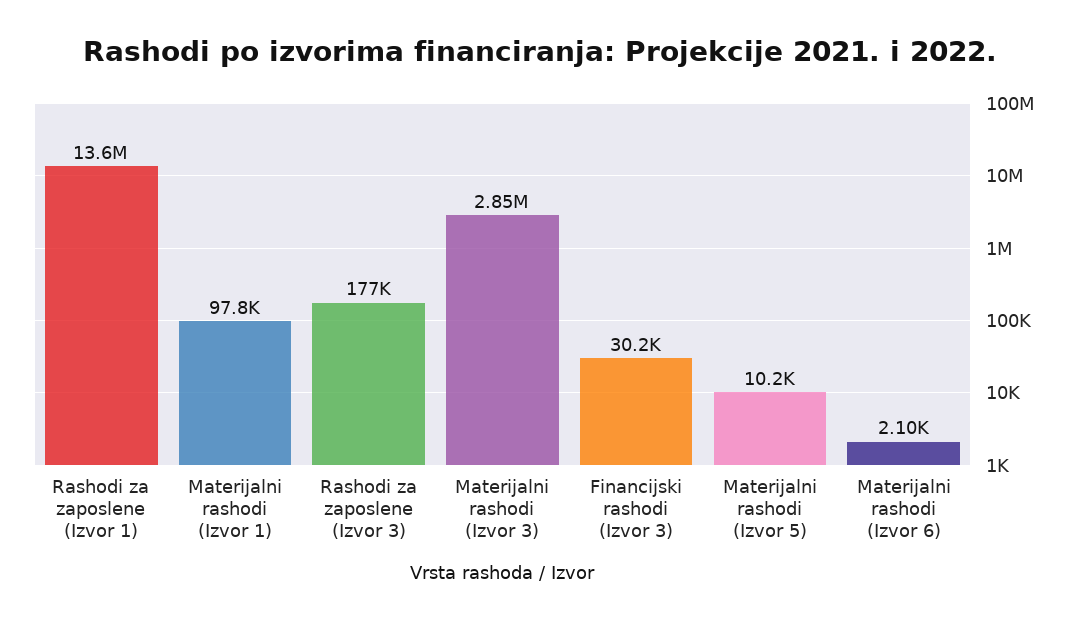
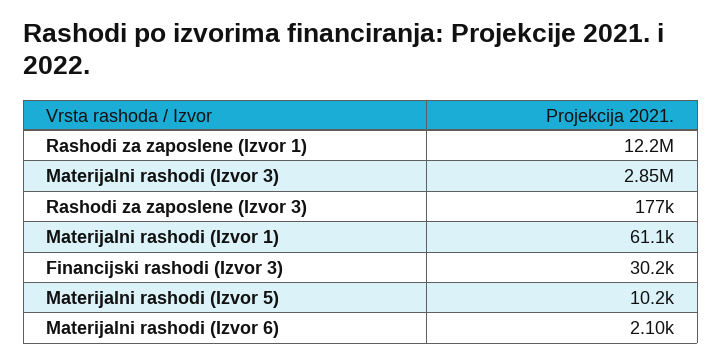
  {
-   "Rashodi za zaposlene (Izvor 1)": 13600000,
+   "Rashodi za zaposlene (Izvor 1)": 12200000,
-   "Materijalni rashodi (Izvor 1)": 97800,
+   "Materijalni rashodi (Izvor 1)": 61100,
    "Rashodi za zaposlene (Izvor 3)": 177000,
    "Materijalni rashodi (Izvor 3)": 2850000,
    "Financijski rashodi (Izvor 3)": 30200,
    "Materijalni rashodi (Izvor 5)": 10200,
    "Materijalni rashodi (Izvor 6)": 2100
  }

